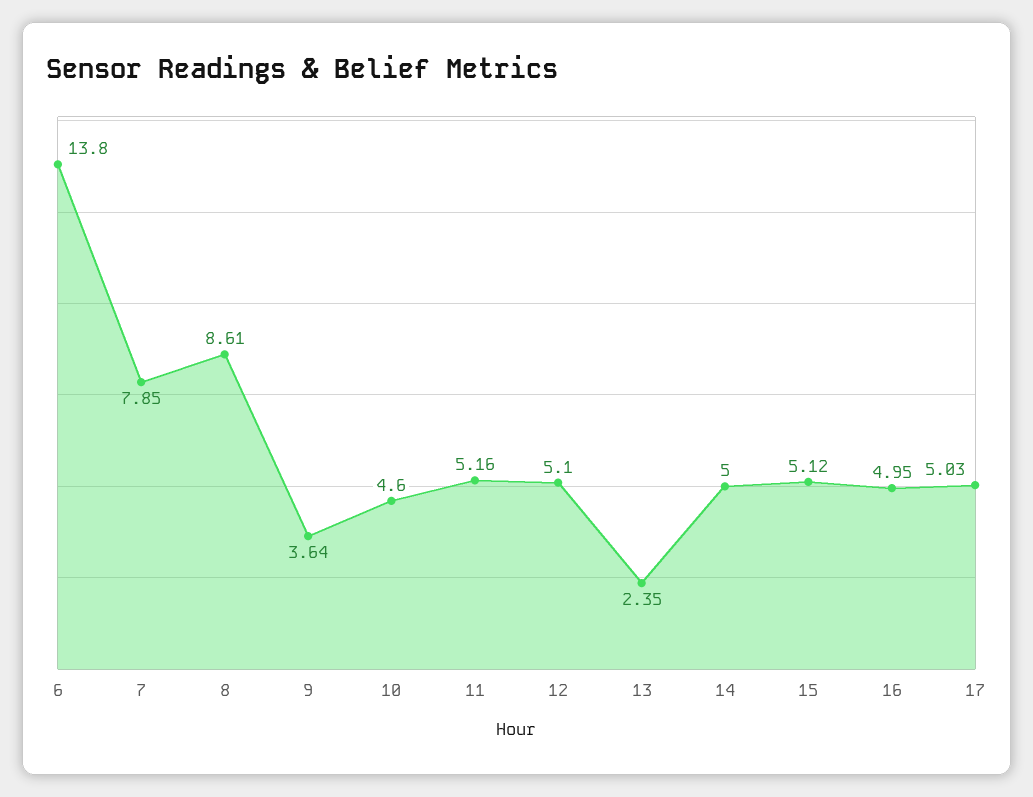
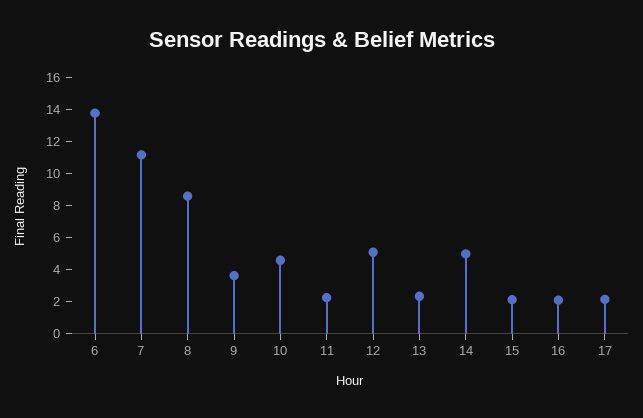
  {
    "6": 13.8,
-   "7": 7.85,
+   "7": 11,
    "8": 8.61,
    "9": 3.64,
    "10": 4.6,
-   "11": 5.16,
+   "11": 2,
    "12": 5.1,
    "13": 2.35,
    "14": 5,
-   "15": 5.12,
+   "15": 2,
-   "16": 4.95,
+   "16": 2,
-   "17": 5.03
+   "17": 2
  }

